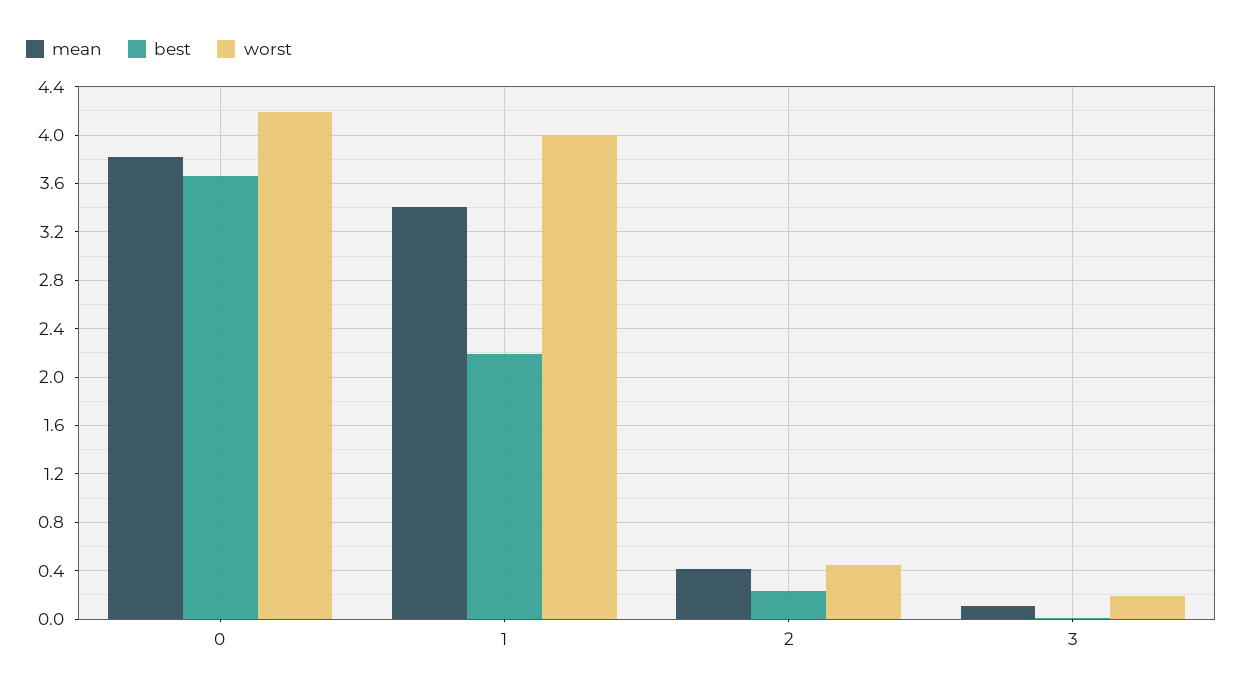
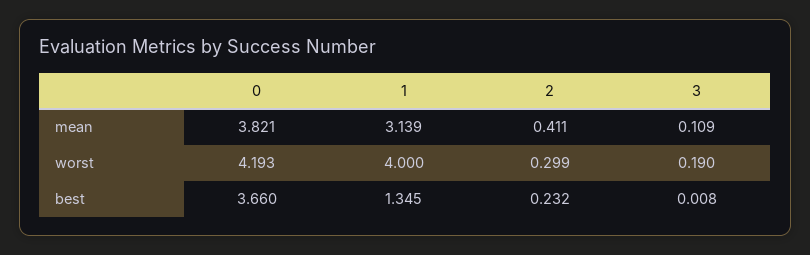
  {
    "mean": {
      "0": 3.821,
-     "1": 3.4,
+     "1": 3.139,
      "2": 0.411,
      "3": 0.109
    },
    "best": {
      "0": 3.66,
-     "1": 2.2,
+     "1": 1.345,
      "2": 0.232,
      "3": 0.008
    },
    "worst": {
      "0": 4.193,
      "1": 4,
-     "2": 0.45,
+     "2": 0.299,
      "3": 0.19
    }
  }

